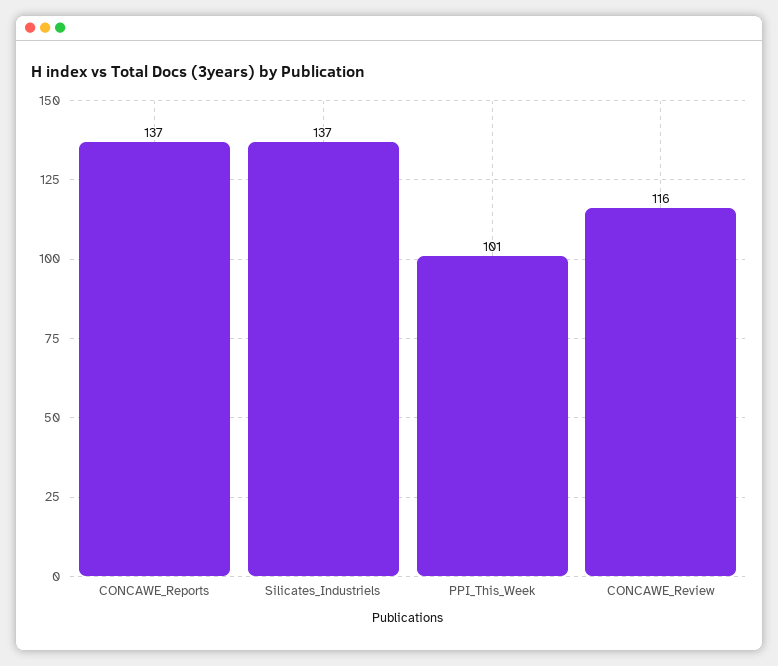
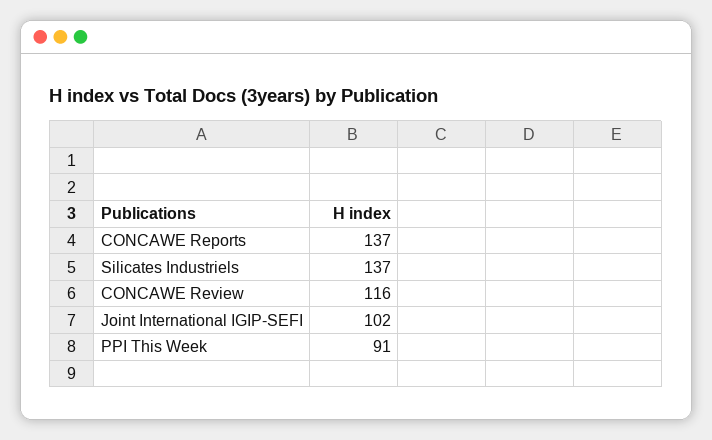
  {
    "CONCAWE_Reports": 137,
    "Silicates_Industriels": 137,
-   "PPI_This_Week": 101,
+   "PPI_This_Week": 91,
-   "CONCAWE_Review": 116
+   "CONCAWE_Review": 116,
+   "Joint International IGIP-SEFI": 102
  }

